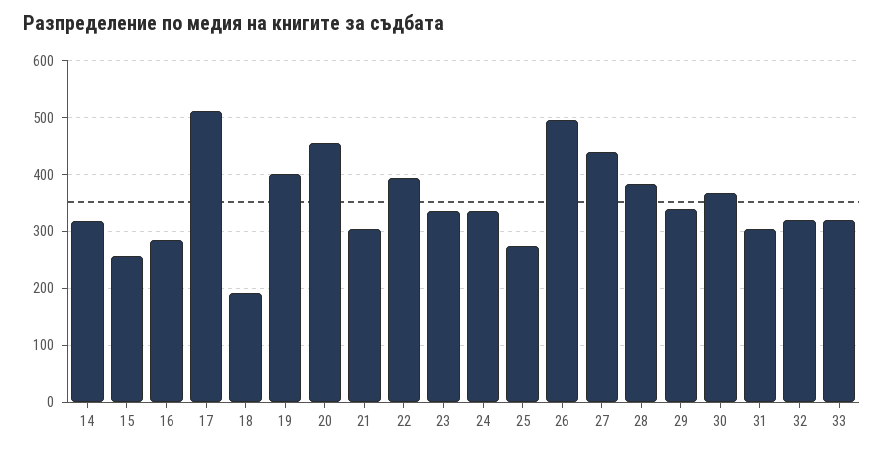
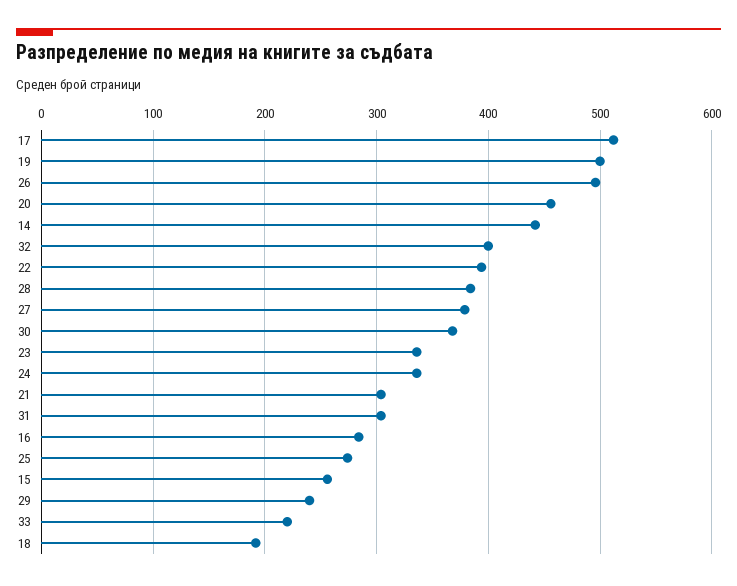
  {
-   "14": 320,
+   "14": 440,
    "15": 260,
    "16": 280,
    "17": 510,
    "18": 190,
-   "19": 400,
+   "19": 500,
    "20": 460,
    "21": 300,
    "22": 390,
    "23": 340,
    "24": 340,
    "25": 270,
    "26": 500,
-   "27": 440,
+   "27": 380,
    "28": 380,
-   "29": 340,
+   "29": 240,
    "30": 370,
    "31": 300,
-   "32": 320,
+   "32": 400,
-   "33": 320
+   "33": 220
  }

